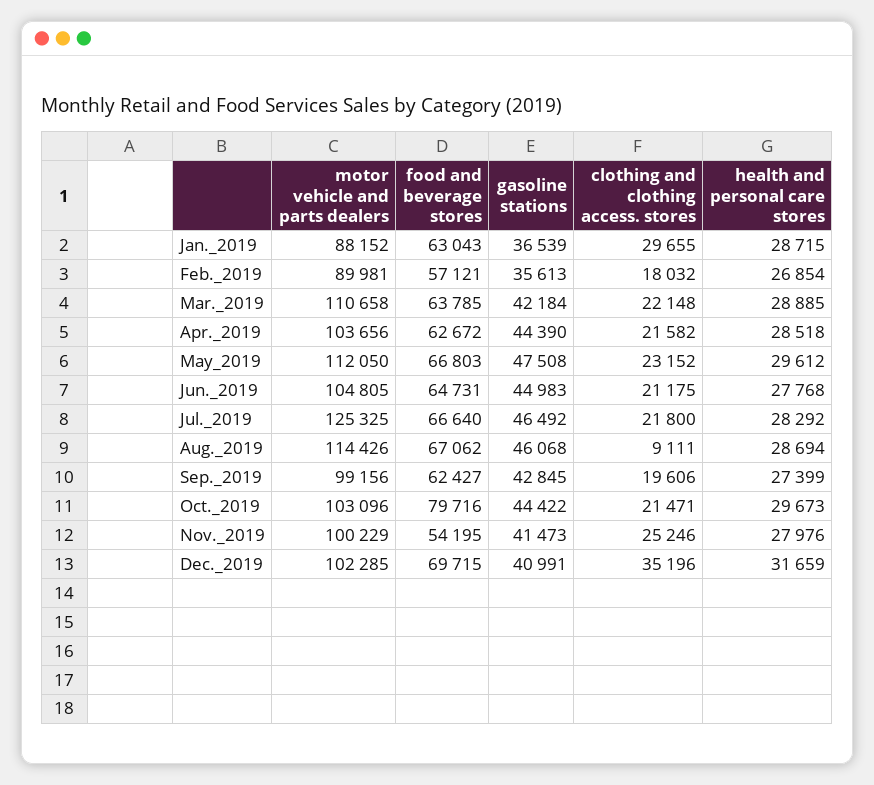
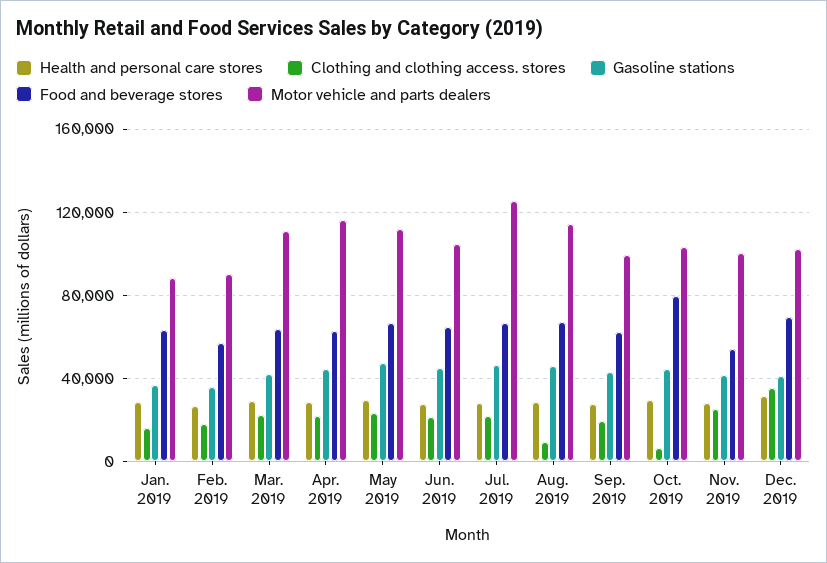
  {
    "motor vehicle and parts dealers": {
      "Jan._2019": 88152,
      "Feb._2019": 89981,
      "Mar._2019": 110658,
-     "Apr._2019": 103656,
+     "Apr._2019": 115000,
      "May_2019": 112050,
      "Jun._2019": 104805,
      "Jul._2019": 125325,
      "Aug._2019": 114426,
      "Sep._2019": 99156,
      "Oct._2019": 103096,
      "Nov._2019": 100229,
      "Dec._2019": 102285
    },
    "food and beverage stores": {
      "Jan._2019": 63043,
      "Feb._2019": 57121,
      "Mar._2019": 63785,
      "Apr._2019": 62672,
      "May_2019": 66803,
      "Jun._2019": 64731,
      "Jul._2019": 66640,
      "Aug._2019": 67062,
      "Sep._2019": 62427,
      "Oct._2019": 79716,
      "Nov._2019": 54195,
      "Dec._2019": 69715
    },
    "gasoline stations": {
      "Jan._2019": 36539,
      "Feb._2019": 35613,
      "Mar._2019": 42184,
      "Apr._2019": 44390,
      "May_2019": 47508,
      "Jun._2019": 44983,
      "Jul._2019": 46492,
      "Aug._2019": 46068,
      "Sep._2019": 42845,
      "Oct._2019": 44422,
      "Nov._2019": 41473,
      "Dec._2019": 40991
    },
    "clothing and clothing access. stores": {
-     "Jan._2019": 29655,
+     "Jan._2019": 15000,
      "Feb._2019": 18032,
      "Mar._2019": 22148,
      "Apr._2019": 21582,
      "May_2019": 23152,
      "Jun._2019": 21175,
      "Jul._2019": 21800,
      "Aug._2019": 9111,
      "Sep._2019": 19606,
-     "Oct._2019": 21471,
+     "Oct._2019": 5000,
      "Nov._2019": 25246,
      "Dec._2019": 35196
    },
    "health and personal care stores": {
      "Jan._2019": 28715,
      "Feb._2019": 26854,
      "Mar._2019": 28885,
      "Apr._2019": 28518,
      "May_2019": 29612,
      "Jun._2019": 27768,
      "Jul._2019": 28292,
      "Aug._2019": 28694,
      "Sep._2019": 27399,
      "Oct._2019": 29673,
      "Nov._2019": 27976,
      "Dec._2019": 31659
    }
  }

